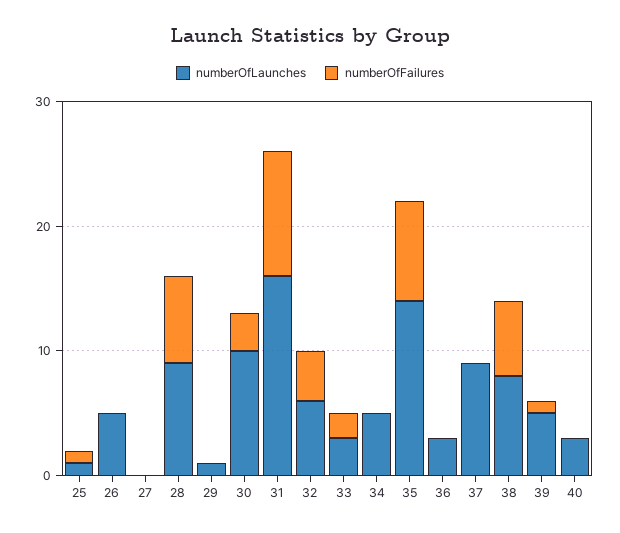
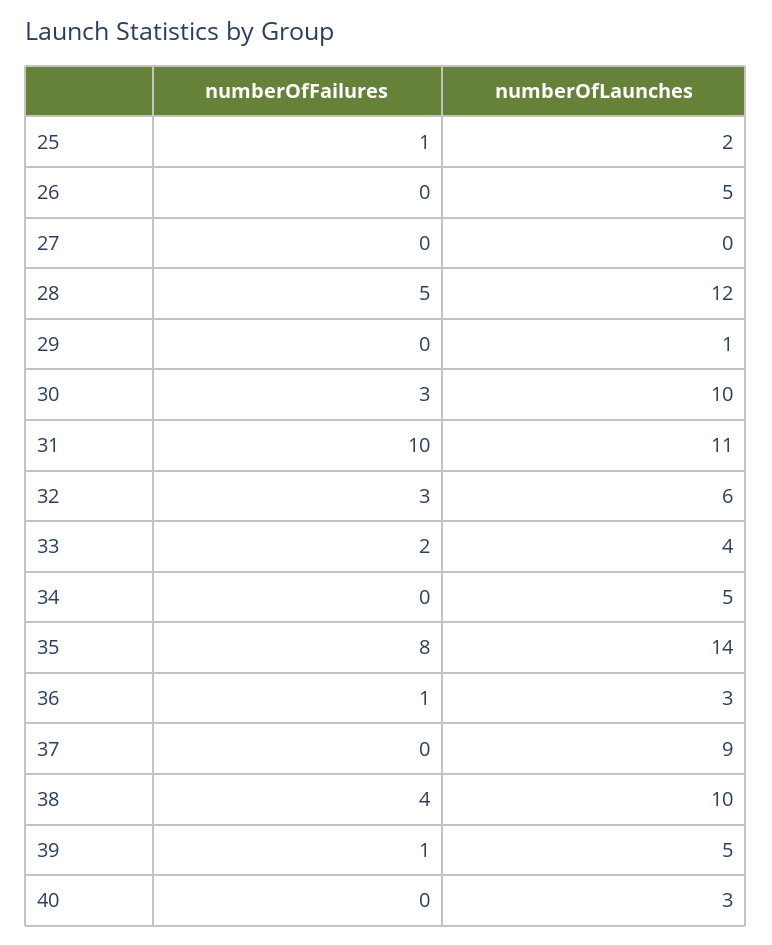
  {
    "numberOfLaunches": {
-     "25": 1,
+     "25": 2,
      "26": 5,
      "27": 0,
-     "28": 9,
+     "28": 12,
      "29": 1,
      "30": 10,
-     "31": 16,
+     "31": 11,
      "32": 6,
-     "33": 3,
+     "33": 4,
      "34": 5,
      "35": 14,
      "36": 3,
      "37": 9,
-     "38": 8,
+     "38": 10,
      "39": 5,
      "40": 3
    },
    "numberOfFailures": {
      "25": 1,
      "26": 0,
      "27": 0,
-     "28": 7,
+     "28": 5,
      "29": 0,
      "30": 3,
      "31": 10,
-     "32": 4,
+     "32": 3,
      "33": 2,
      "34": 0,
      "35": 8,
-     "36": 0,
+     "36": 1,
      "37": 0,
-     "38": 6,
+     "38": 4,
      "39": 1,
      "40": 0
    }
  }

